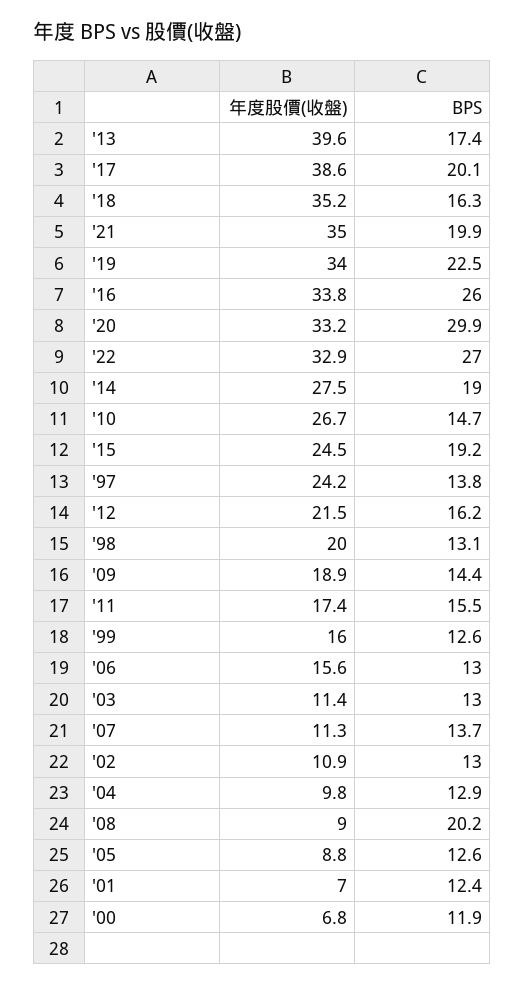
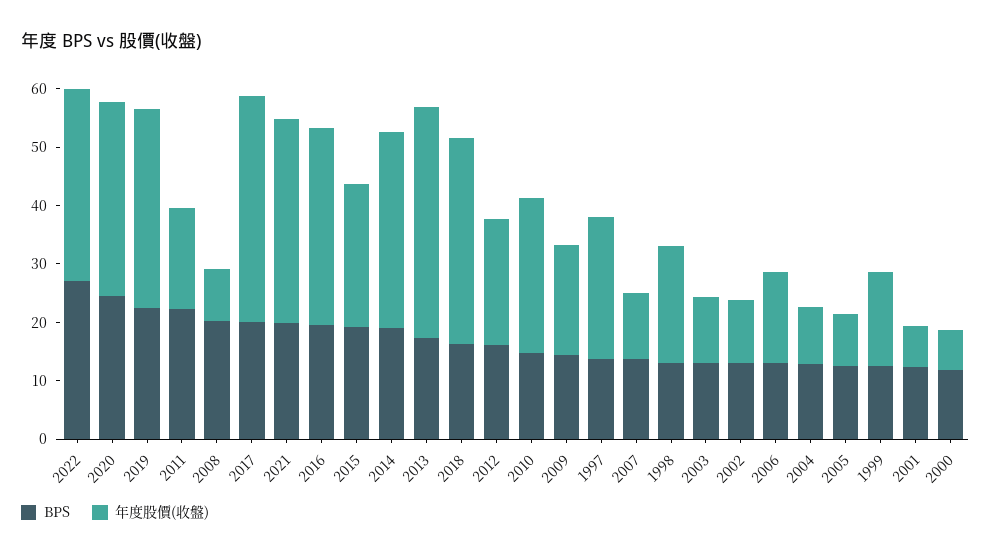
  {
    "年度股價(收盤)": {
      "'13": 39.6,
      "'17": 38.6,
      "'18": 35.2,
      "'21": 35,
      "'19": 34,
      "'16": 33.8,
      "'20": 33.2,
      "'22": 32.9,
-     "'14": 27.5,
+     "'14": 34,
      "'10": 26.7,
      "'15": 24.5,
      "'97": 24.2,
      "'12": 21.5,
      "'98": 20,
      "'09": 18.9,
      "'11": 17.4,
      "'99": 16,
      "'06": 15.6,
      "'03": 11.4,
      "'07": 11.3,
      "'02": 10.9,
      "'04": 9.8,
      "'08": 9,
      "'05": 8.8,
      "'01": 7,
      "'00": 6.8
    },
    "BPS": {
      "'13": 17.4,
      "'17": 20.1,
      "'18": 16.3,
      "'21": 19.9,
      "'19": 22.5,
-     "'16": 26,
+     "'16": 20,
-     "'20": 29.9,
+     "'20": 24,
      "'22": 27,
      "'14": 19,
      "'10": 14.7,
      "'15": 19.2,
      "'97": 13.8,
      "'12": 16.2,
      "'98": 13.1,
      "'09": 14.4,
-     "'11": 15.5,
+     "'11": 22,
      "'99": 12.6,
      "'06": 13,
      "'03": 13,
      "'07": 13.7,
      "'02": 13,
      "'04": 12.9,
      "'08": 20.2,
      "'05": 12.6,
      "'01": 12.4,
      "'00": 11.9
    }
  }

